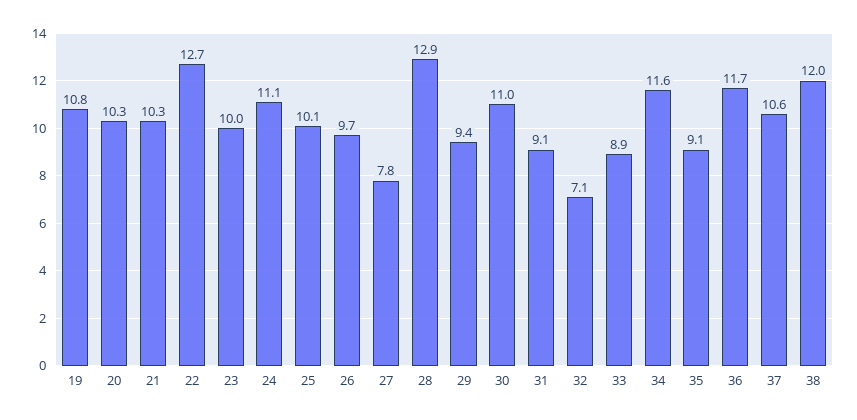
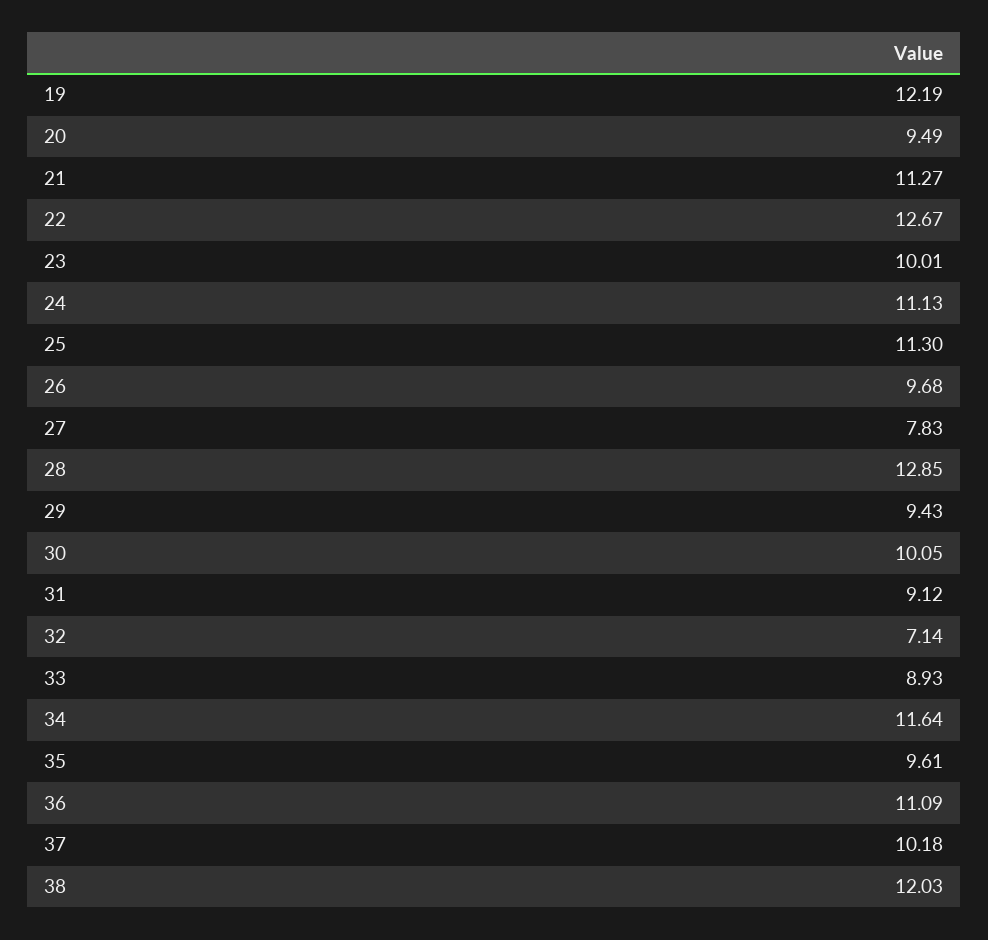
  {
-   "19": 10.8,
+   "19": 12.19,
-   "20": 10.3,
+   "20": 9.49,
-   "21": 10.3,
+   "21": 11.27,
    "22": 12.67,
    "23": 10.01,
    "24": 11.13,
-   "25": 10.1,
+   "25": 11.3,
    "26": 9.68,
    "27": 7.83,
    "28": 12.85,
    "29": 9.43,
-   "30": 11,
+   "30": 10.05,
    "31": 9.12,
    "32": 7.14,
    "33": 8.93,
    "34": 11.64,
-   "35": 9.1,
+   "35": 9.61,
-   "36": 11.7,
+   "36": 11.09,
-   "37": 10.6,
+   "37": 10.18,
    "38": 12.03
  }

